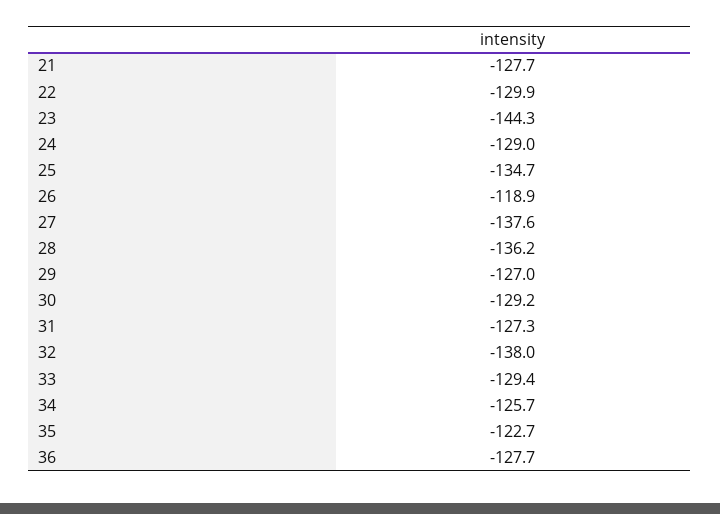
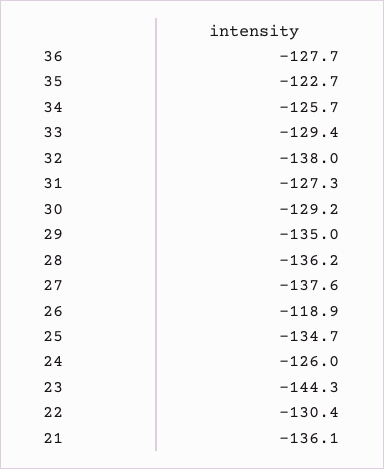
  {
-   "21": -127.7,
+   "21": -136.1,
-   "22": -129.9,
+   "22": -130.4,
    "23": -144.3,
-   "24": -129,
+   "24": -126,
    "25": -134.7,
    "26": -118.9,
    "27": -137.6,
    "28": -136.2,
-   "29": -127,
+   "29": -135,
    "30": -129.2,
    "31": -127.3,
    "32": -138,
    "33": -129.4,
    "34": -125.7,
    "35": -122.7,
    "36": -127.7
  }

